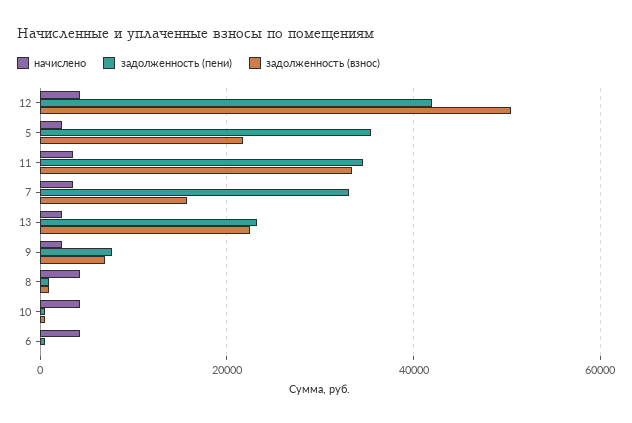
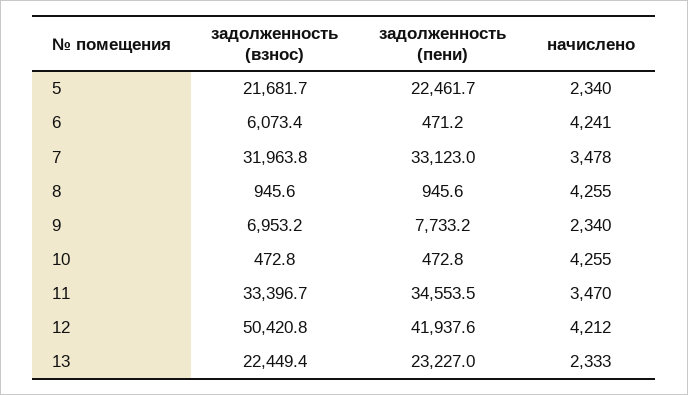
  {
    "начислено": {
      "12": 4212,
      "5": 2340,
      "11": 3470,
      "7": 3478,
      "13": 2333,
      "9": 2340,
      "8": 4255,
      "10": 4255,
      "6": 4241
    },
    "задолженность (пени)": {
      "12": 41937.6,
-     "5": 36000,
+     "5": 22461.7,
      "11": 34553.5,
      "7": 33123,
      "13": 23227,
      "9": 7733.2,
      "8": 945.6,
      "10": 472.8,
      "6": 471.2
    },
    "задолженность (взнос)": {
      "12": 50420.8,
      "5": 21681.7,
      "11": 33396.7,
-     "7": 16000,
+     "7": 31963.8,
      "13": 22449.4,
      "9": 6953.2,
      "8": 945.6,
      "10": 472.8,
-     "6": 0
+     "6": 6073.4
    }
  }

